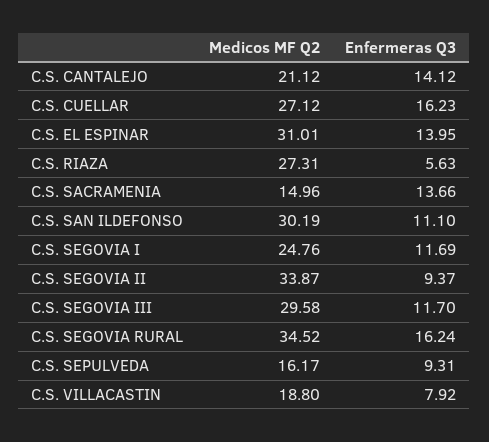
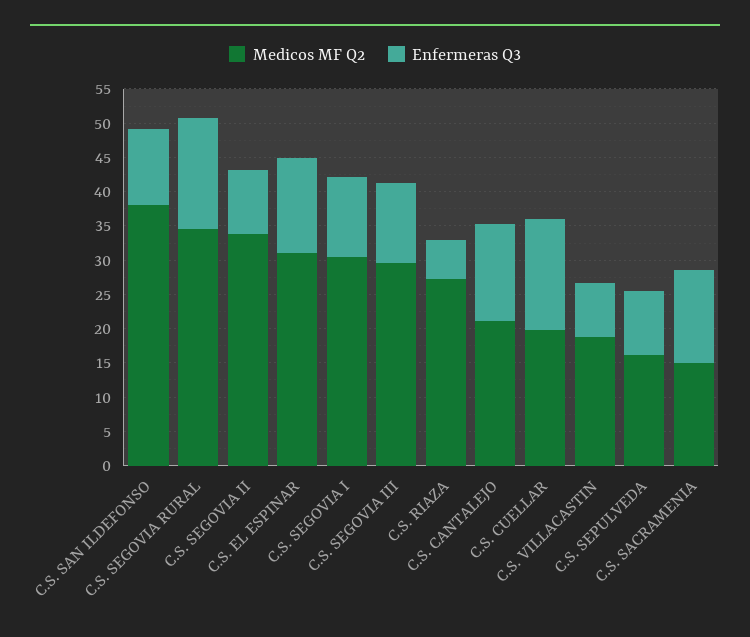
  {
    "Medicos MF Q2": {
      "C.S. CANTALEJO": 21.12,
-     "C.S. CUELLAR": 27.12,
+     "C.S. CUELLAR": 20,
      "C.S. EL ESPINAR": 31.01,
      "C.S. RIAZA": 27.31,
      "C.S. SACRAMENIA": 14.96,
-     "C.S. SAN ILDEFONSO": 30.19,
+     "C.S. SAN ILDEFONSO": 37.5,
-     "C.S. SEGOVIA I": 24.76,
+     "C.S. SEGOVIA I": 30,
      "C.S. SEGOVIA II": 33.87,
      "C.S. SEGOVIA III": 29.58,
      "C.S. SEGOVIA RURAL": 34.52,
      "C.S. SEPULVEDA": 16.17,
      "C.S. VILLACASTIN": 18.8
    },
    "Enfermeras Q3": {
      "C.S. CANTALEJO": 14.12,
      "C.S. CUELLAR": 16.23,
      "C.S. EL ESPINAR": 13.95,
      "C.S. RIAZA": 5.63,
      "C.S. SACRAMENIA": 13.66,
      "C.S. SAN ILDEFONSO": 11.1,
      "C.S. SEGOVIA I": 11.69,
      "C.S. SEGOVIA II": 9.37,
      "C.S. SEGOVIA III": 11.7,
      "C.S. SEGOVIA RURAL": 16.24,
      "C.S. SEPULVEDA": 9.31,
      "C.S. VILLACASTIN": 7.92
    }
  }

